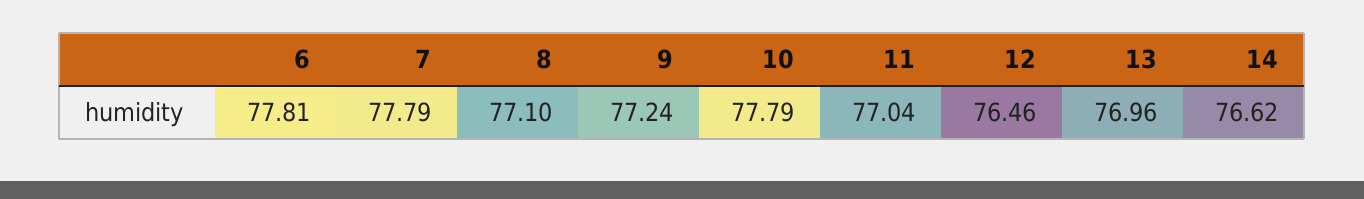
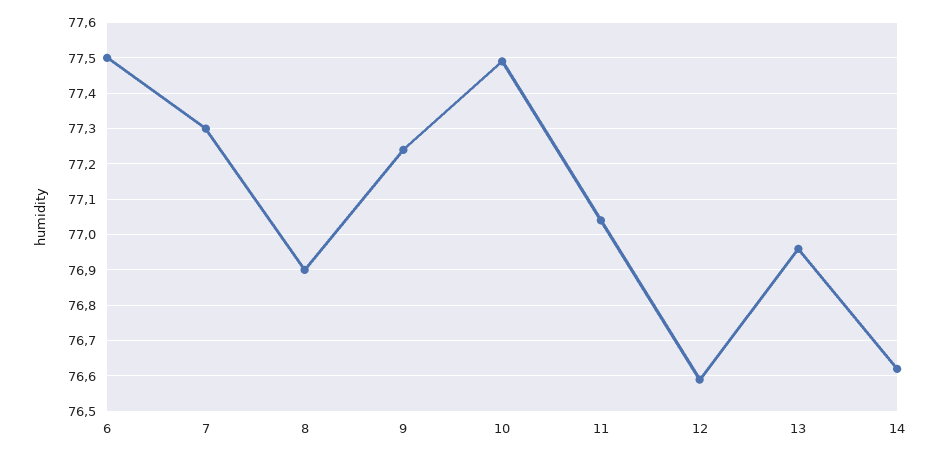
  {
-   "6": 77.81,
+   "6": 77.5,
-   "7": 77.79,
+   "7": 77.3,
-   "8": 77.1,
+   "8": 76.9,
    "9": 77.24,
-   "10": 77.79,
+   "10": 77.5,
    "11": 77.04,
-   "12": 76.46,
+   "12": 76.6,
    "13": 76.96,
    "14": 76.62
  }

